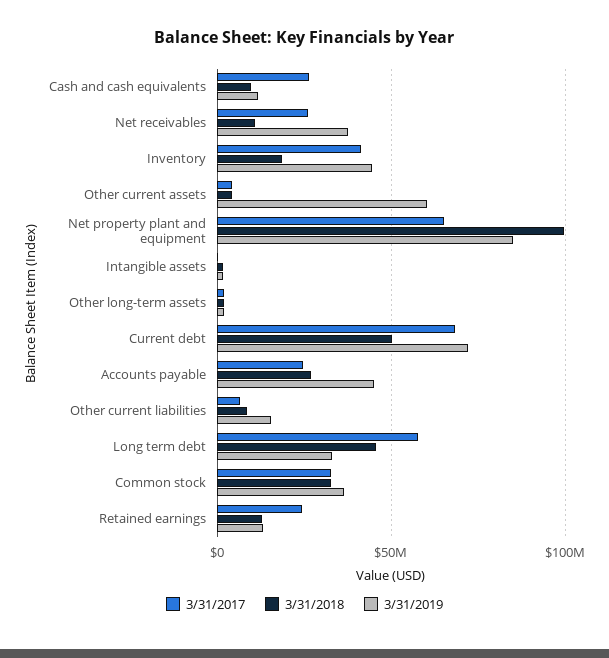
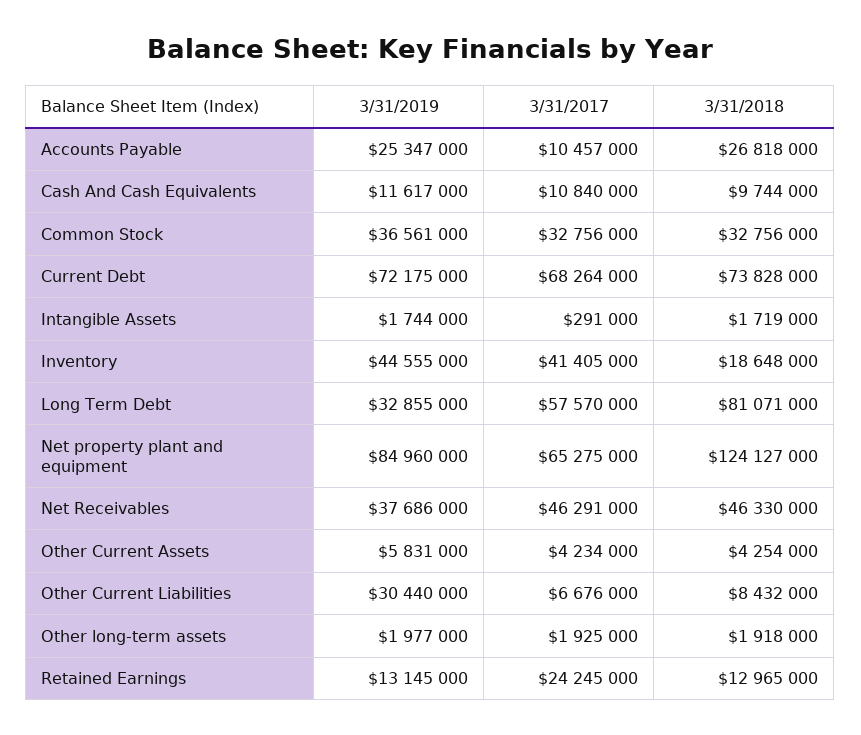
  {
    "3/31/2017": {
-     "Cash and cash equivalents": 25000000,
+     "Cash and cash equivalents": 10840000,
-     "Net receivables": 25000000,
+     "Net receivables": 46291000,
      "Inventory": 41405000,
      "Other current assets": 4234000,
      "Net property plant and equipment": 65275000,
      "Intangible assets": 291000,
      "Other long-term assets": 1925000,
      "Current debt": 68264000,
-     "Accounts payable": 25000000,
+     "Accounts payable": 10457000,
      "Other current liabilities": 6676000,
      "Long term debt": 57570000,
      "Common stock": 32756000,
      "Retained earnings": 24245000
    },
    "3/31/2018": {
      "Cash and cash equivalents": 9744000,
-     "Net receivables": 10000000,
+     "Net receivables": 46330000,
      "Inventory": 18648000,
      "Other current assets": 4254000,
-     "Net property plant and equipment": 100000000,
+     "Net property plant and equipment": 124127000,
      "Intangible assets": 1719000,
      "Other long-term assets": 1918000,
-     "Current debt": 50000000,
+     "Current debt": 73828000,
      "Accounts payable": 26818000,
      "Other current liabilities": 8432000,
-     "Long term debt": 45000000,
+     "Long term debt": 81071000,
      "Common stock": 32756000,
      "Retained earnings": 12965000
    },
    "3/31/2019": {
      "Cash and cash equivalents": 11617000,
      "Net receivables": 37686000,
      "Inventory": 44555000,
-     "Other current assets": 60000000,
+     "Other current assets": 5831000,
      "Net property plant and equipment": 84960000,
      "Intangible assets": 1744000,
      "Other long-term assets": 1977000,
      "Current debt": 72175000,
-     "Accounts payable": 45000000,
+     "Accounts payable": 25347000,
-     "Other current liabilities": 15000000,
+     "Other current liabilities": 30440000,
      "Long term debt": 32855000,
      "Common stock": 36561000,
      "Retained earnings": 13145000
    }
  }

